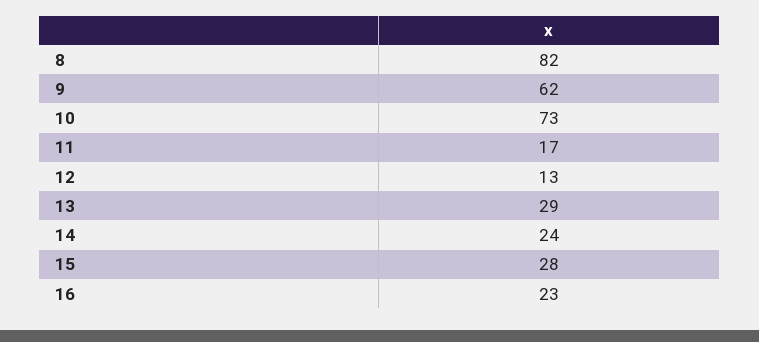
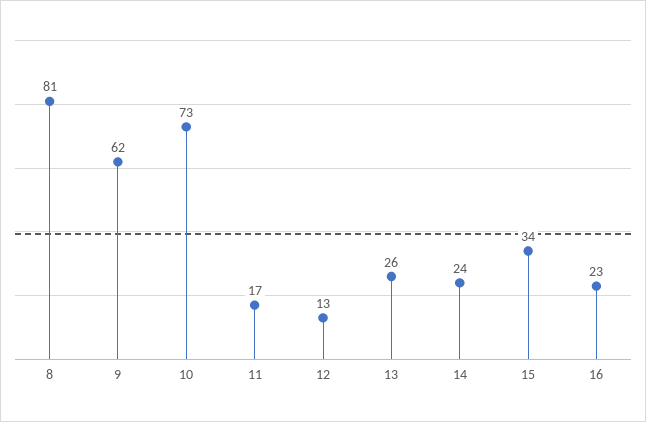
  {
-   "8": 82,
+   "8": 81,
    "9": 62,
    "10": 73,
    "11": 17,
    "12": 13,
-   "13": 29,
+   "13": 26,
    "14": 24,
-   "15": 28,
+   "15": 34,
    "16": 23
  }

